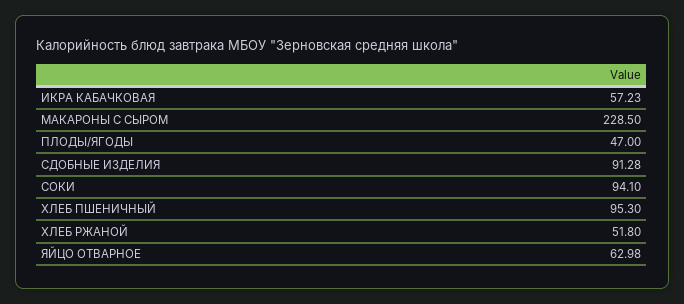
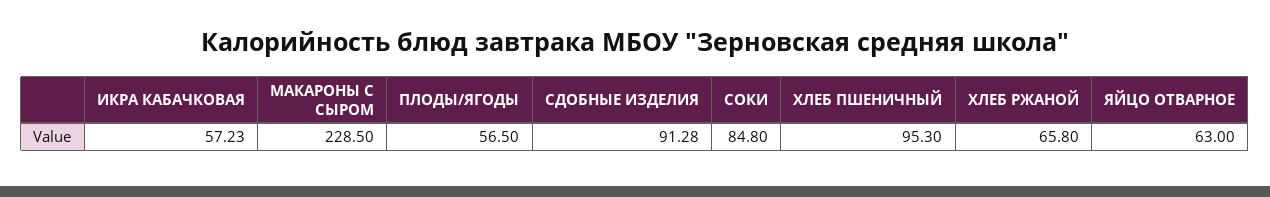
  {
    "ИКРА КАБАЧКОВАЯ": 57.23,
    "МАКАРОНЫ С СЫРОМ": 228.5,
-   "ПЛОДЫ/ЯГОДЫ": 47,
+   "ПЛОДЫ/ЯГОДЫ": 56.5,
    "СДОБНЫЕ ИЗДЕЛИЯ": 91.28,
-   "СОКИ": 94.1,
+   "СОКИ": 84.8,
    "ХЛЕБ ПШЕНИЧНЫЙ": 95.3,
-   "ХЛЕБ РЖАНОЙ": 51.8,
+   "ХЛЕБ РЖАНОЙ": 65.8,
-   "ЯЙЦО ОТВАРНОЕ": 62.98
+   "ЯЙЦО ОТВАРНОЕ": 63
  }

